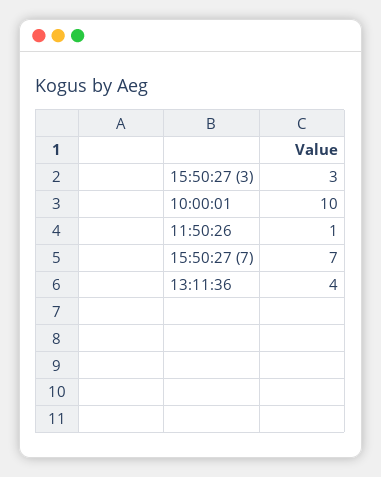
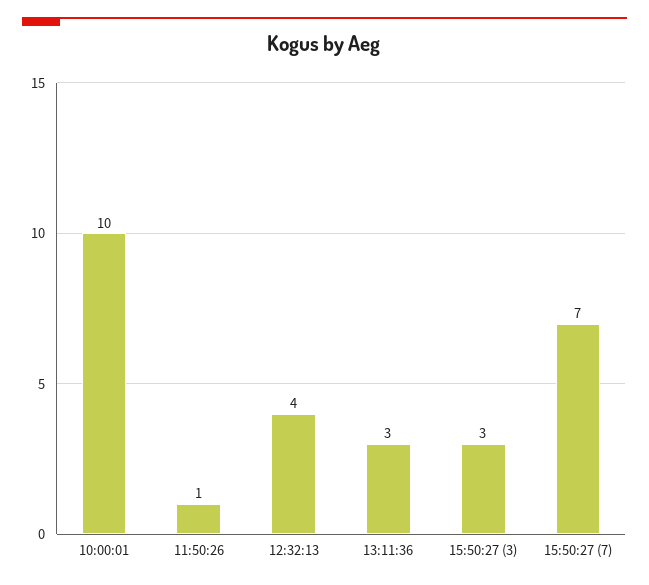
  {
    "15:50:27 (3)": 3,
    "10:00:01": 10,
    "11:50:26": 1,
    "15:50:27 (7)": 7,
-   "13:11:36": 4
+   "13:11:36": 3,
+   "12:32:13": 4
  }

